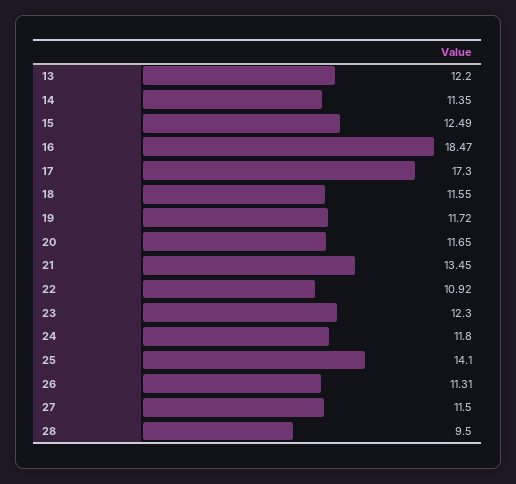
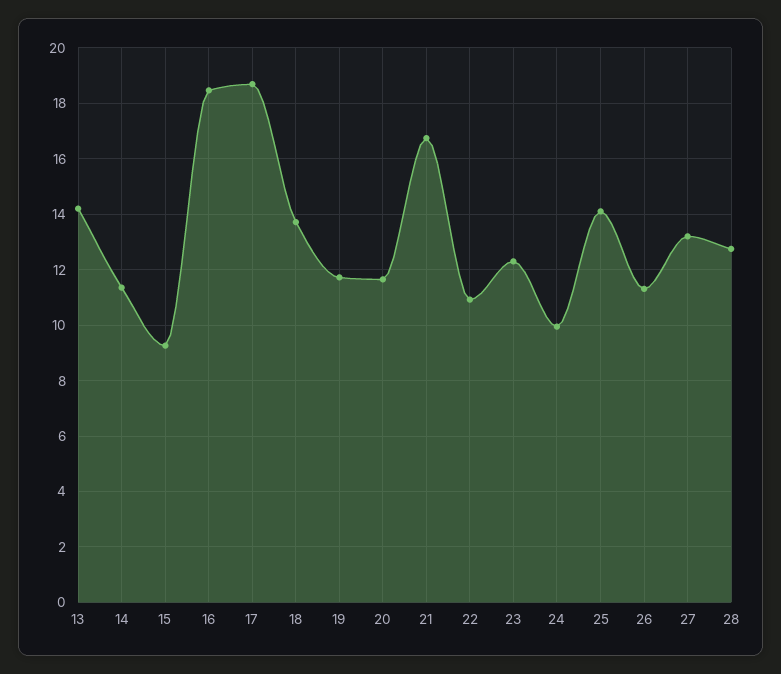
  {
-   "13": 12.2,
+   "13": 14.25,
    "14": 11.35,
-   "15": 12.49,
+   "15": 9.25,
    "16": 18.47,
-   "17": 17.3,
+   "17": 18.75,
-   "18": 11.55,
+   "18": 13.75,
    "19": 11.72,
    "20": 11.65,
-   "21": 13.45,
+   "21": 16.75,
    "22": 10.92,
    "23": 12.3,
-   "24": 11.8,
+   "24": 10,
    "25": 14.1,
    "26": 11.31,
-   "27": 11.5,
+   "27": 13.25,
-   "28": 9.5
+   "28": 12.75
  }

